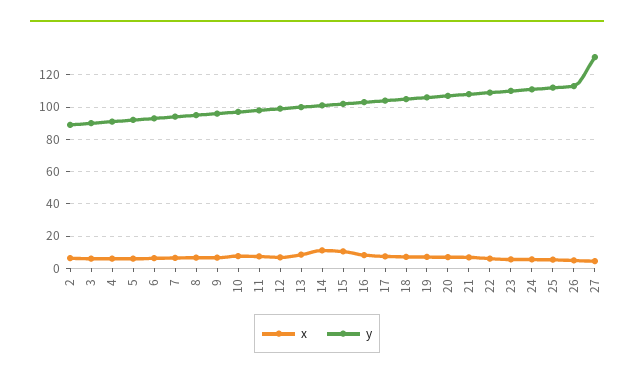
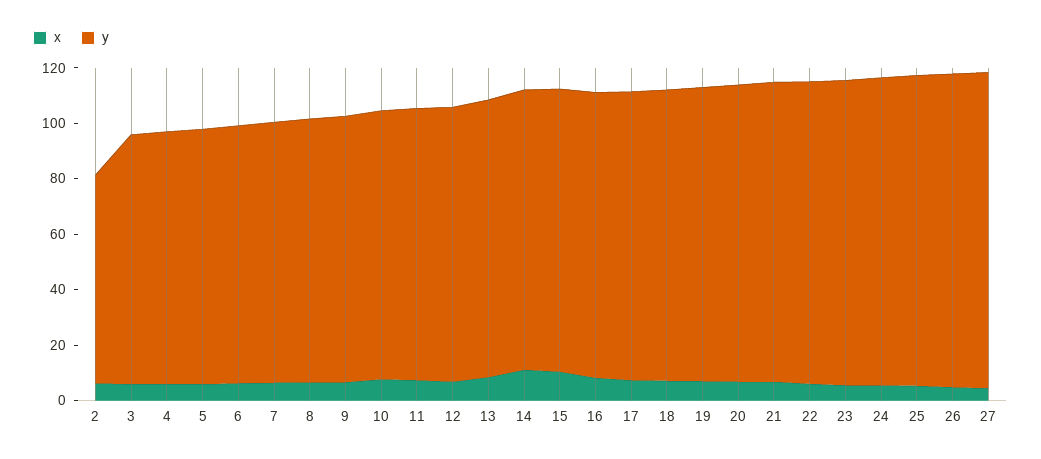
  {
    "x": {
      "2": 5,
      "3": 5,
      "4": 5,
      "5": 5,
      "6": 5,
      "7": 5,
      "8": 5,
      "9": 5,
      "10": 10,
      "11": 5,
      "12": 5,
      "13": 10,
      "14": 10,
      "15": 10,
      "16": 10,
      "17": 5,
      "18": 5,
      "19": 5,
      "20": 5,
      "21": 5,
      "22": 5,
      "23": 5,
      "24": 5,
      "25": 5,
      "26": 5,
      "27": 5
    },
    "y": {
-     "2": 90,
+     "2": 75,
      "3": 90,
      "4": 90,
      "5": 90,
      "6": 95,
      "7": 95,
      "8": 95,
      "9": 95,
      "10": 95,
      "11": 100,
      "12": 100,
      "13": 100,
      "14": 100,
      "15": 100,
      "16": 105,
      "17": 105,
      "18": 105,
      "19": 105,
      "20": 105,
      "21": 110,
      "22": 110,
      "23": 110,
      "24": 110,
      "25": 110,
      "26": 115,
-     "27": 130
+     "27": 115
    }
  }

